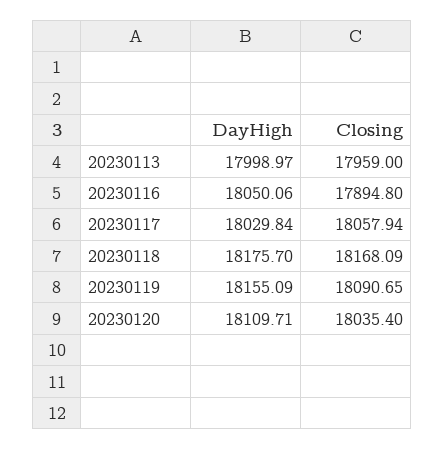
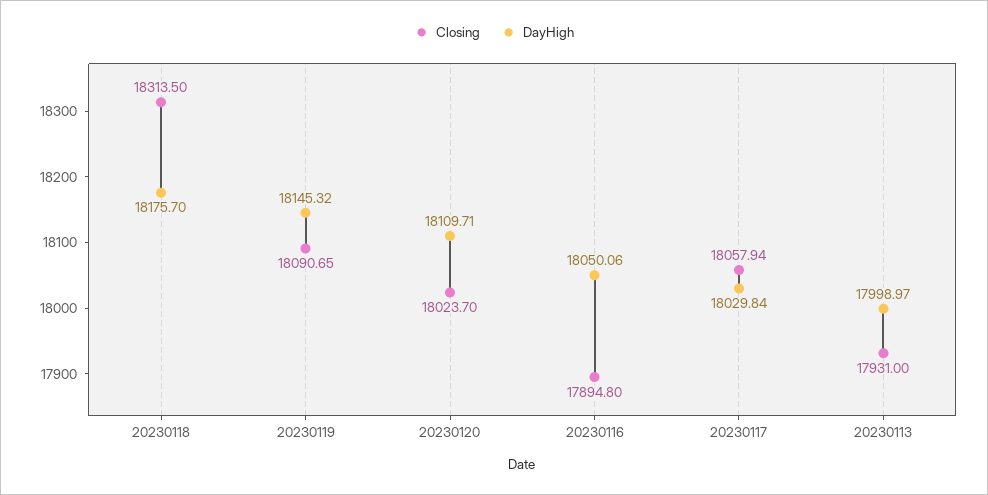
  {
    "DayHigh": {
      "20230113": 17998.97,
      "20230116": 18050.06,
      "20230117": 18029.84,
      "20230118": 18175.7,
-     "20230119": 18155.09,
+     "20230119": 18145.32,
      "20230120": 18109.71
    },
    "Closing": {
-     "20230113": 17959,
+     "20230113": 17931,
      "20230116": 17894.8,
      "20230117": 18057.94,
-     "20230118": 18168.09,
+     "20230118": 18313.5,
      "20230119": 18090.65,
-     "20230120": 18035.4
+     "20230120": 18023.7
    }
  }

